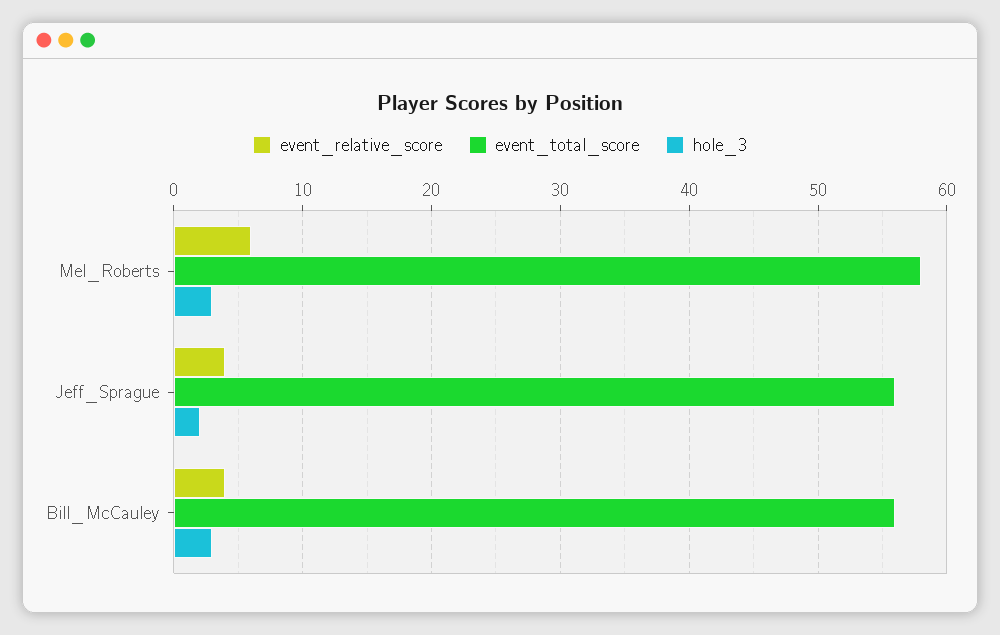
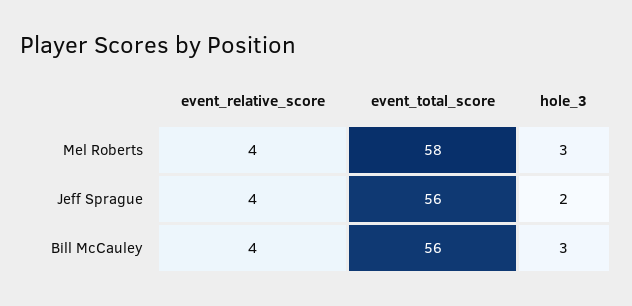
  {
    "event_relative_score": {
-     "Mel_Roberts": 6,
+     "Mel_Roberts": 4,
      "Jeff_Sprague": 4,
      "Bill_McCauley": 4
    },
    "event_total_score": {
      "Mel_Roberts": 58,
      "Jeff_Sprague": 56,
      "Bill_McCauley": 56
    },
    "hole_3": {
      "Mel_Roberts": 3,
      "Jeff_Sprague": 2,
      "Bill_McCauley": 3
    }
  }

